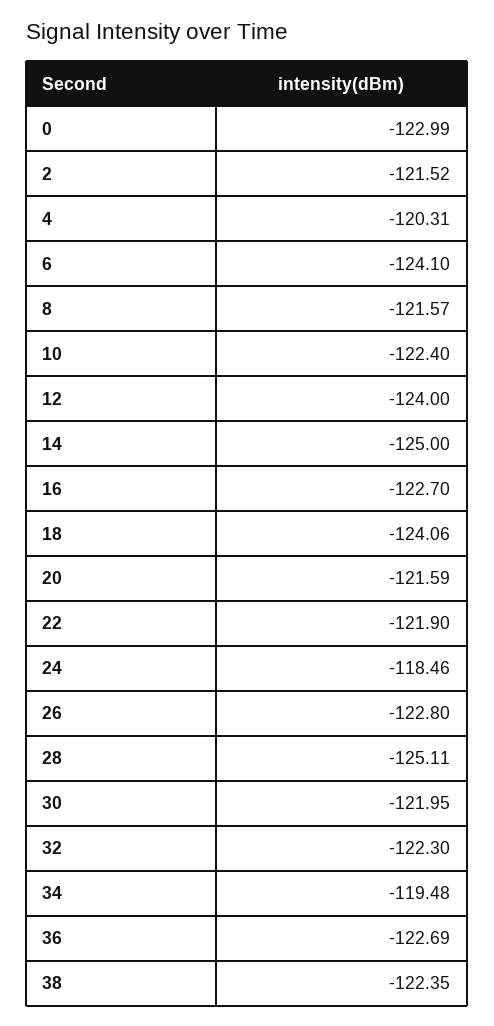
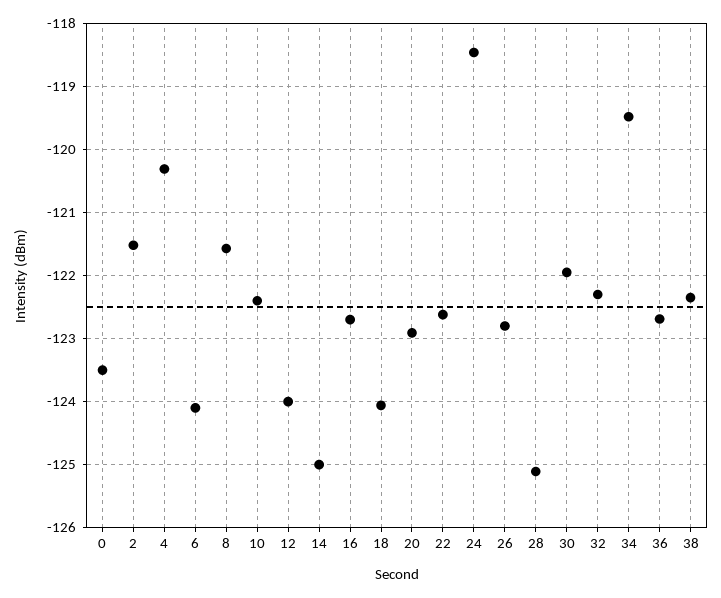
  {
-   "0": -122.99,
+   "0": -123.5,
    "2": -121.52,
    "4": -120.31,
    "6": -124.1,
    "8": -121.57,
    "10": -122.4,
    "12": -124,
    "14": -125,
    "16": -122.7,
    "18": -124.06,
-   "20": -121.59,
+   "20": -122.9,
-   "22": -121.9,
+   "22": -122.6,
    "24": -118.46,
    "26": -122.8,
    "28": -125.11,
    "30": -121.95,
    "32": -122.3,
    "34": -119.48,
    "36": -122.69,
    "38": -122.35
  }

